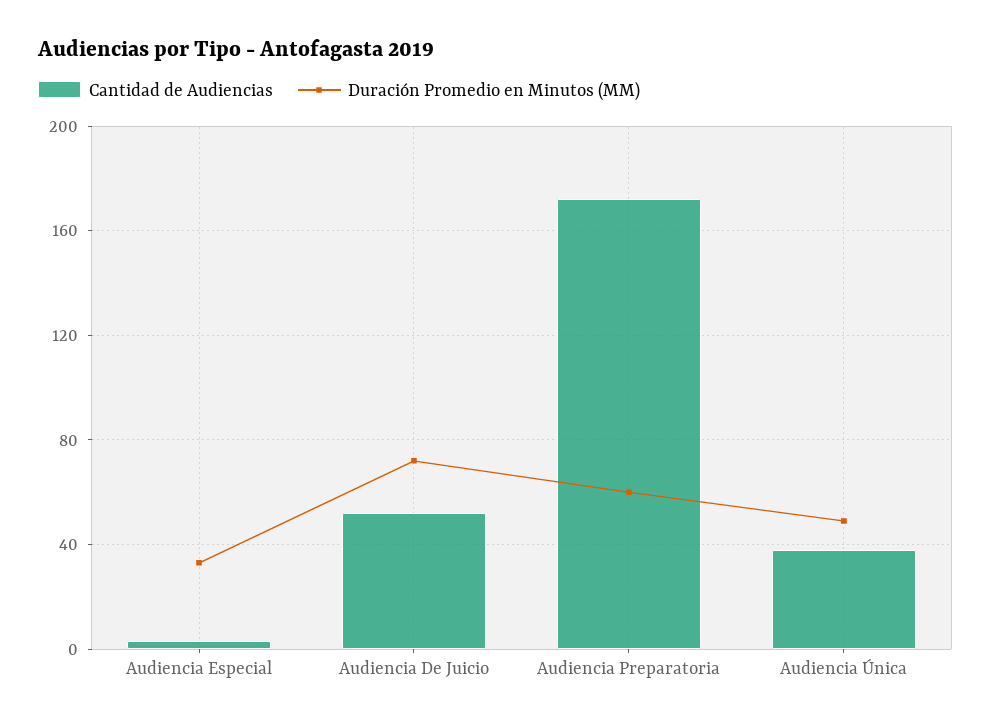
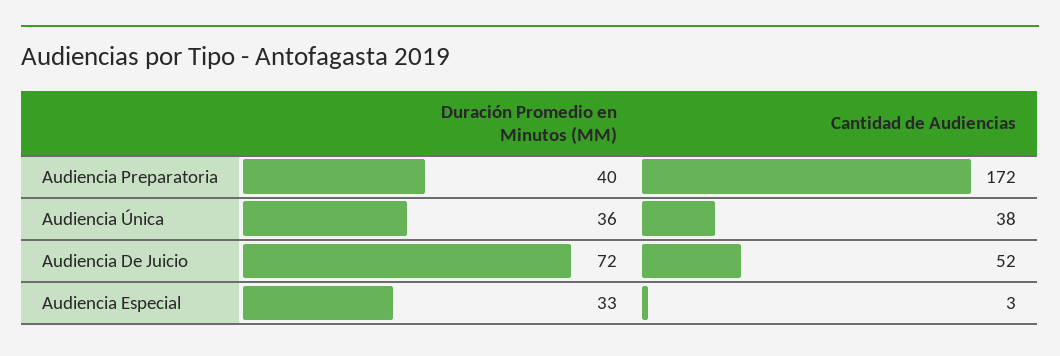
  {
    "Cantidad de Audiencias": {
      "Audiencia Especial": 3,
      "Audiencia De Juicio": 52,
      "Audiencia Preparatoria": 172,
      "Audiencia Única": 38
    },
    "Duración Promedio en Minutos (MM)": {
      "Audiencia Especial": 33,
      "Audiencia De Juicio": 72,
-     "Audiencia Preparatoria": 60,
+     "Audiencia Preparatoria": 40,
-     "Audiencia Única": 50
+     "Audiencia Única": 36
    }
  }

